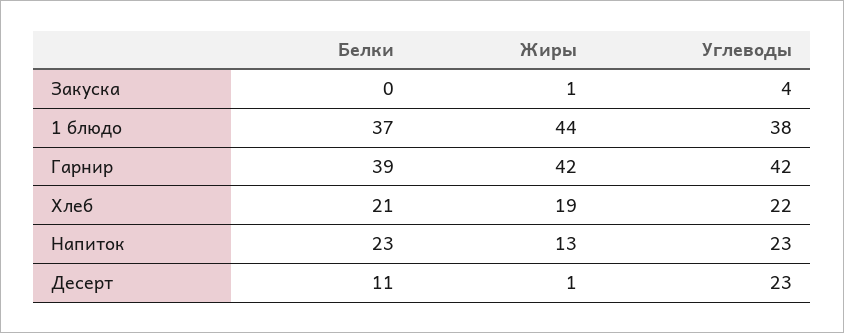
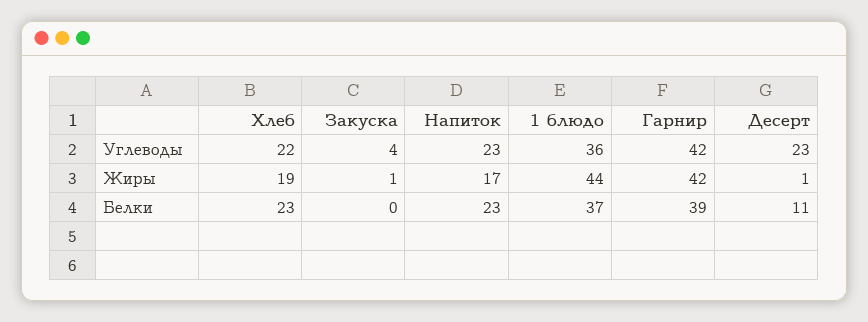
  {
    "Белки": {
      "Закуска": 0,
      "1 блюдо": 37,
      "Гарнир": 39,
-     "Хлеб": 21,
+     "Хлеб": 23,
      "Напиток": 23,
      "Десерт": 11
    },
    "Жиры": {
      "Закуска": 1,
      "1 блюдо": 44,
      "Гарнир": 42,
      "Хлеб": 19,
-     "Напиток": 13,
+     "Напиток": 17,
      "Десерт": 1
    },
    "Углеводы": {
      "Закуска": 4,
-     "1 блюдо": 38,
+     "1 блюдо": 36,
      "Гарнир": 42,
      "Хлеб": 22,
      "Напиток": 23,
      "Десерт": 23
    }
  }

